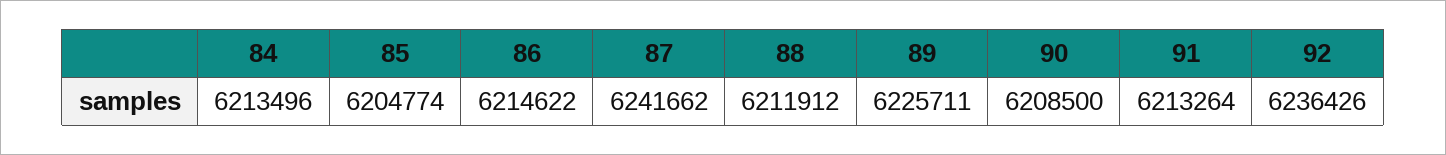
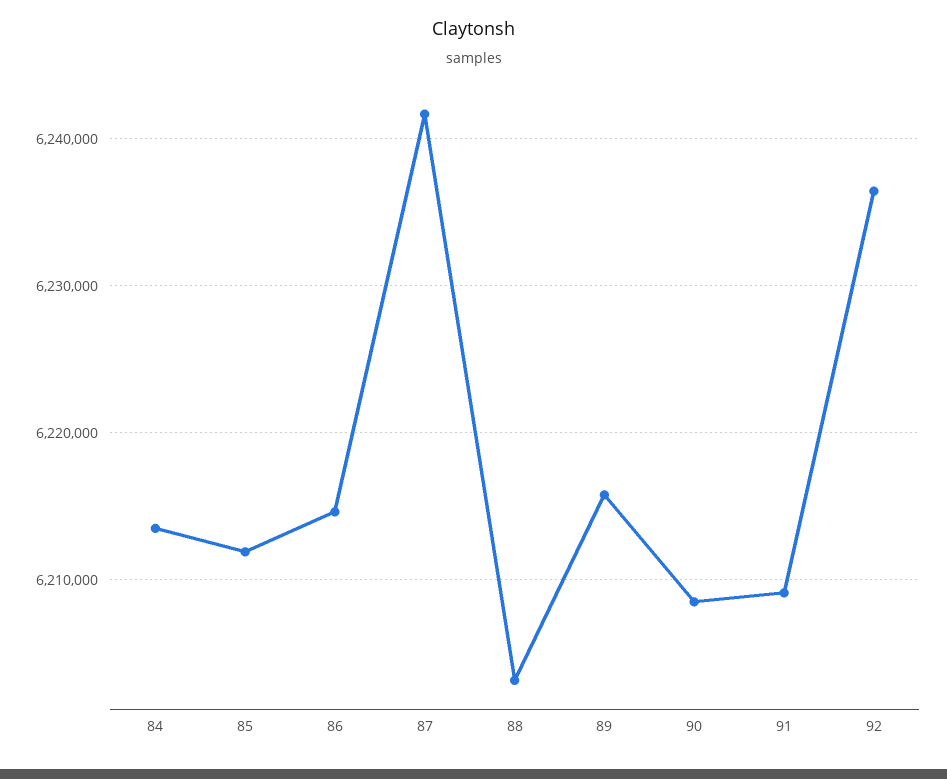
  {
    "84": 6213496,
-   "85": 6204774,
+   "85": 6212000,
    "86": 6214622,
    "87": 6241662,
-   "88": 6211912,
+   "88": 6203000,
-   "89": 6225711,
+   "89": 6216000,
    "90": 6208500,
-   "91": 6213264,
+   "91": 6209000,
    "92": 6236426
  }

